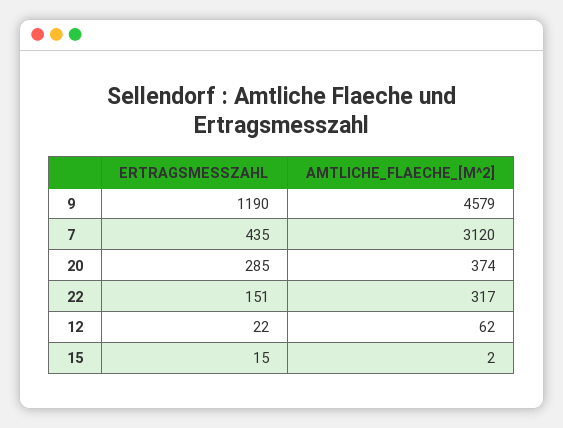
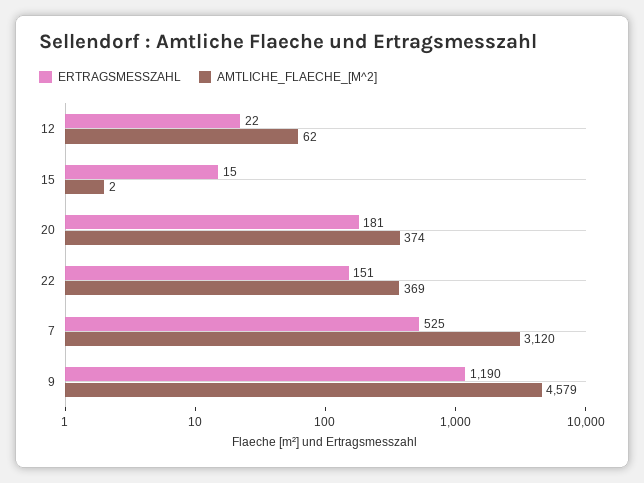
  {
    "ERTRAGSMESSZAHL": {
      "9": 1190,
-     "7": 435,
+     "7": 525,
-     "20": 285,
+     "20": 181,
      "22": 151,
      "12": 22,
      "15": 15
    },
    "AMTLICHE_FLAECHE_[M^2]": {
      "9": 4579,
      "7": 3120,
      "20": 374,
-     "22": 317,
+     "22": 369,
      "12": 62,
      "15": 2
    }
  }

